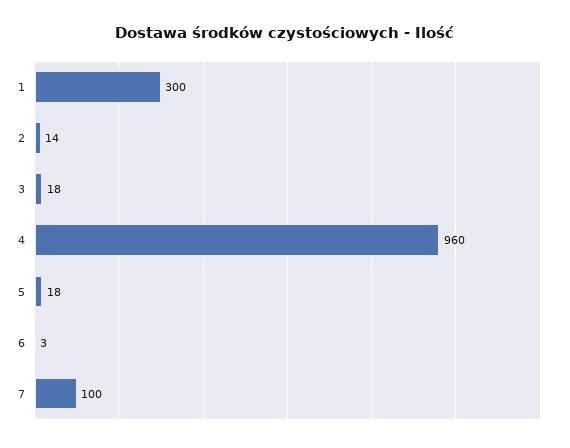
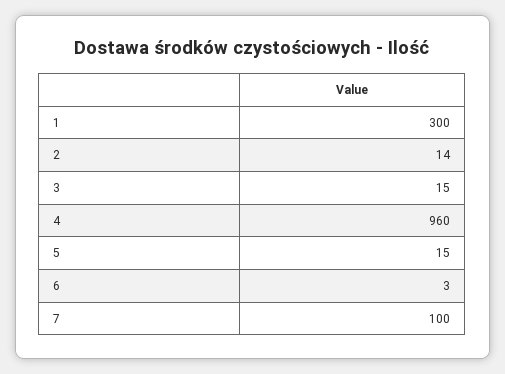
  {
    "1": 300,
    "2": 14,
-   "3": 18,
+   "3": 15,
    "4": 960,
-   "5": 18,
+   "5": 15,
    "6": 3,
    "7": 100
  }

